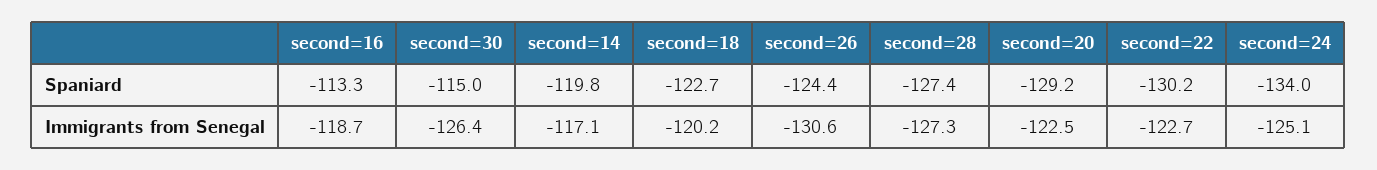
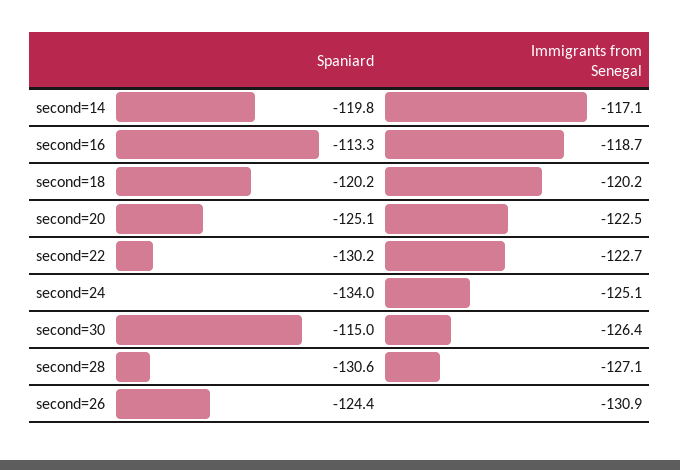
  {
    "second=16": {
      "Spaniard": -113.3,
      "Immigrants from Senegal": -118.7
    },
    "second=30": {
      "Spaniard": -115,
      "Immigrants from Senegal": -126.4
    },
    "second=14": {
      "Spaniard": -119.8,
      "Immigrants from Senegal": -117.1
    },
    "second=18": {
-     "Spaniard": -122.7,
+     "Spaniard": -120.2,
      "Immigrants from Senegal": -120.2
    },
    "second=26": {
      "Spaniard": -124.4,
-     "Immigrants from Senegal": -130.6
+     "Immigrants from Senegal": -130.9
    },
    "second=28": {
-     "Spaniard": -127.4,
+     "Spaniard": -130.6,
-     "Immigrants from Senegal": -127.3
+     "Immigrants from Senegal": -127.1
    },
    "second=20": {
-     "Spaniard": -129.2,
+     "Spaniard": -125.1,
      "Immigrants from Senegal": -122.5
    },
    "second=22": {
      "Spaniard": -130.2,
      "Immigrants from Senegal": -122.7
    },
    "second=24": {
      "Spaniard": -134,
      "Immigrants from Senegal": -125.1
    }
  }

